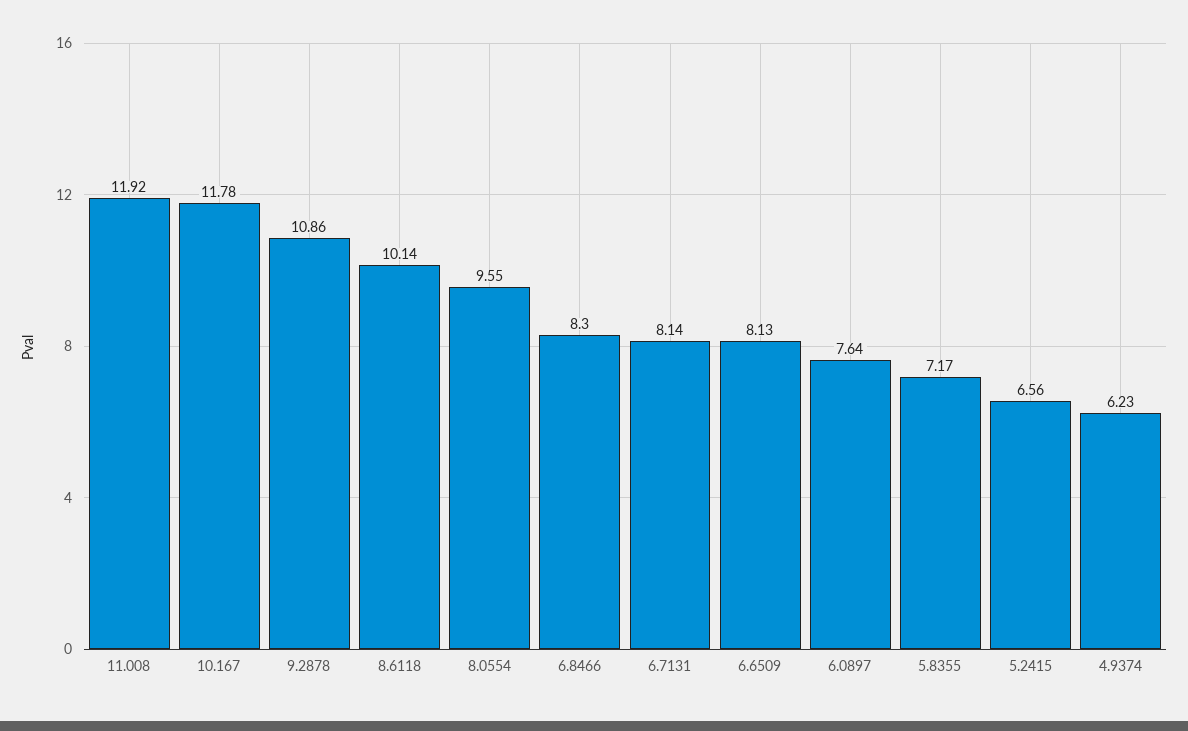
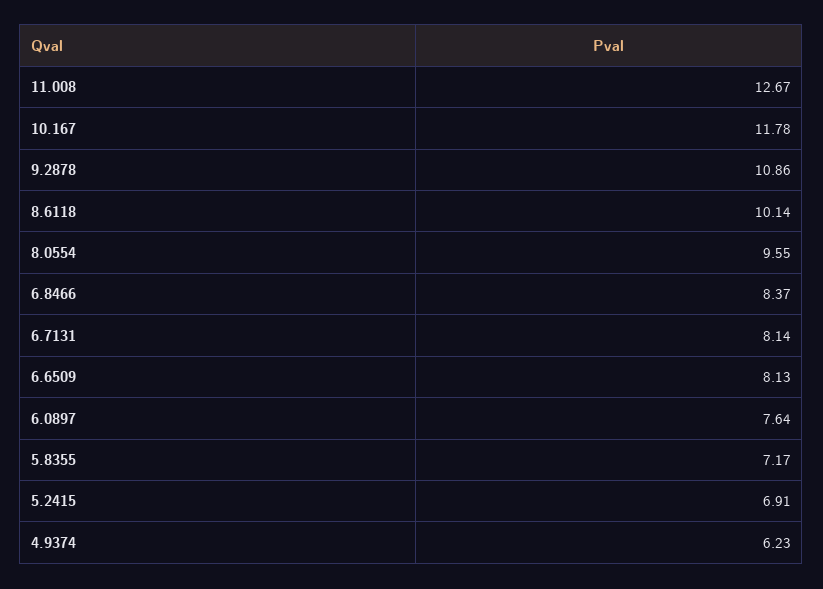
  {
-   "11.008": 11.92,
+   "11.008": 12.67,
    "10.167": 11.78,
    "9.2878": 10.86,
    "8.6118": 10.14,
    "8.0554": 9.55,
-   "6.8466": 8.3,
+   "6.8466": 8.37,
    "6.7131": 8.14,
    "6.6509": 8.13,
    "6.0897": 7.64,
    "5.8355": 7.17,
-   "5.2415": 6.56,
+   "5.2415": 6.91,
    "4.9374": 6.23
  }

